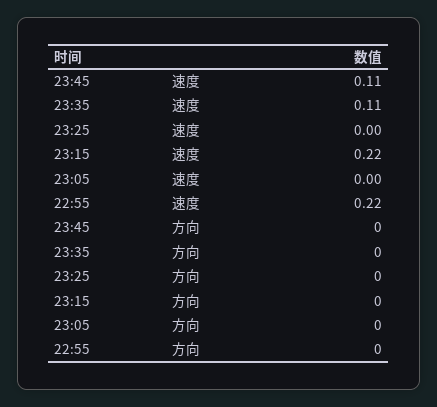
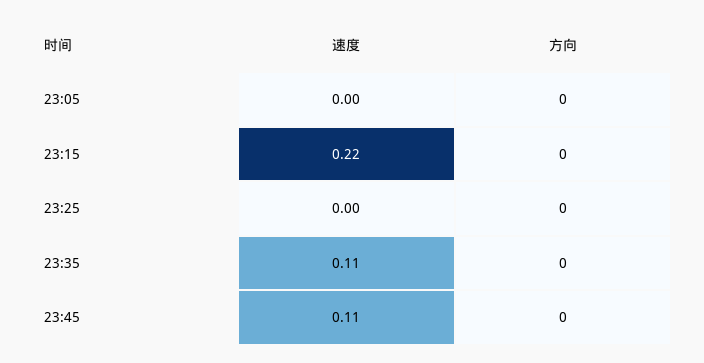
  {
    "23:45": {
      "速度": 0.11,
      "方向": 0
    },
    "23:35": {
      "速度": 0.11,
      "方向": 0
    },
    "23:25": {
      "速度": 0,
      "方向": 0
    },
    "23:15": {
      "速度": 0.22,
      "方向": 0
    },
    "23:05": {
      "速度": 0,
      "方向": 0
-   },
+   }
-   "22:55": {
-     "速度": 0.22,
-     "方向": 0
-   }
  }

